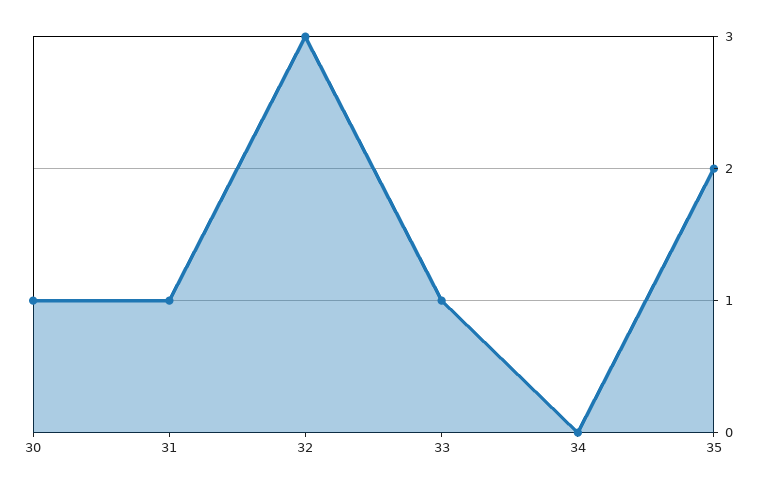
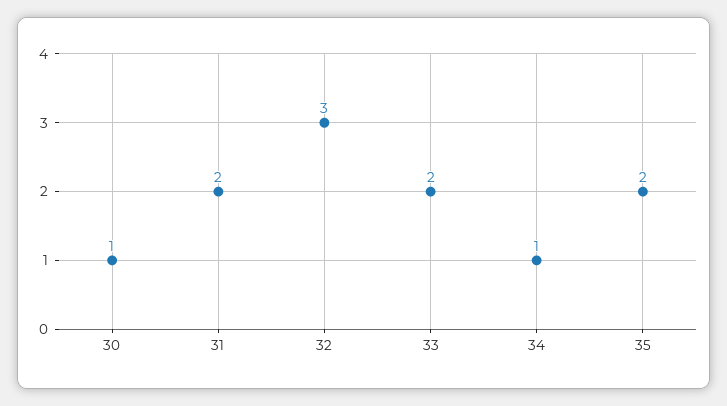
  {
    "30": 1,
-   "31": 1,
+   "31": 2,
    "32": 3,
-   "33": 1,
+   "33": 2,
-   "34": 0,
+   "34": 1,
    "35": 2
  }

